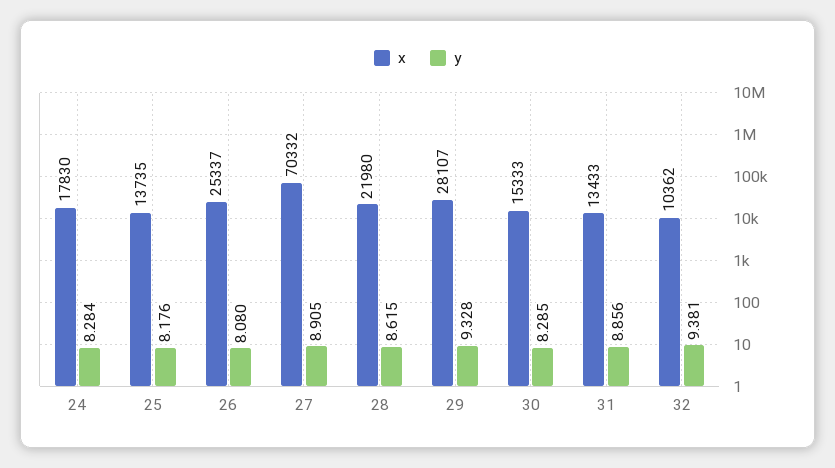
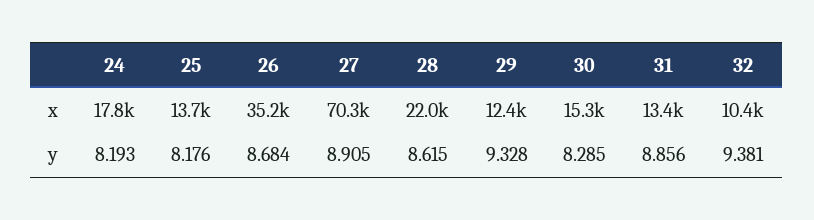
  {
    "x": {
      "24": 17830,
      "25": 13735,
-     "26": 25337,
+     "26": 35200,
      "27": 70332,
      "28": 21980,
-     "29": 28107,
+     "29": 12400,
      "30": 15333,
      "31": 13433,
      "32": 10362
    },
    "y": {
-     "24": 8.284,
+     "24": 8.193,
      "25": 8.176,
-     "26": 8.08,
+     "26": 8.684,
      "27": 8.905,
      "28": 8.615,
      "29": 9.328,
      "30": 8.285,
      "31": 8.856,
      "32": 9.381
    }
  }

